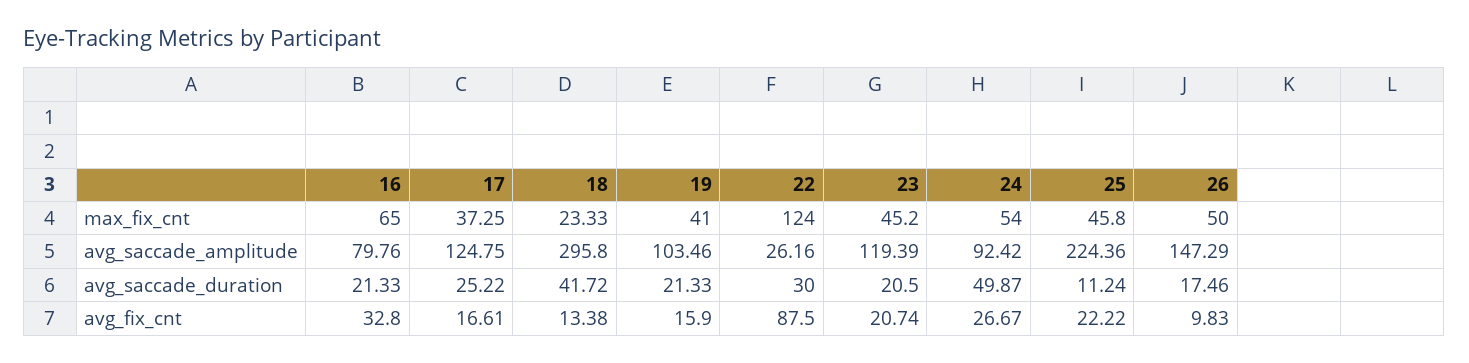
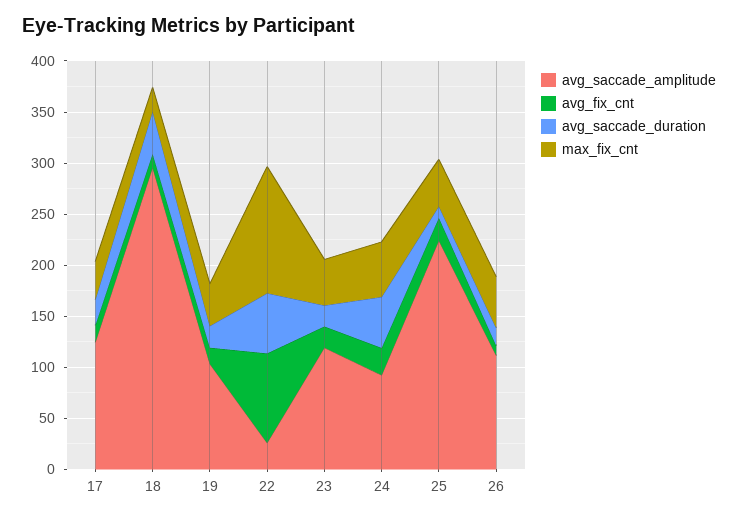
  {
    "max_fix_cnt": {
-     "16": 65,
      "17": 37.25,
      "18": 23.33,
      "19": 41,
      "22": 124,
      "23": 45.2,
      "24": 54,
      "25": 45.8,
      "26": 50
    },
    "avg_saccade_amplitude": {
-     "16": 79.76,
      "17": 124.75,
      "18": 295.8,
      "19": 103.46,
      "22": 26.16,
      "23": 119.39,
      "24": 92.42,
      "25": 224.36,
-     "26": 147.29
+     "26": 110
    },
    "avg_saccade_duration": {
-     "16": 21.33,
      "17": 25.22,
      "18": 41.72,
      "19": 21.33,
-     "22": 30,
+     "22": 60,
      "23": 20.5,
      "24": 49.87,
      "25": 11.24,
      "26": 17.46
    },
    "avg_fix_cnt": {
-     "16": 32.8,
      "17": 16.61,
      "18": 13.38,
      "19": 15.9,
      "22": 87.5,
      "23": 20.74,
      "24": 26.67,
      "25": 22.22,
      "26": 9.83
    }
  }

